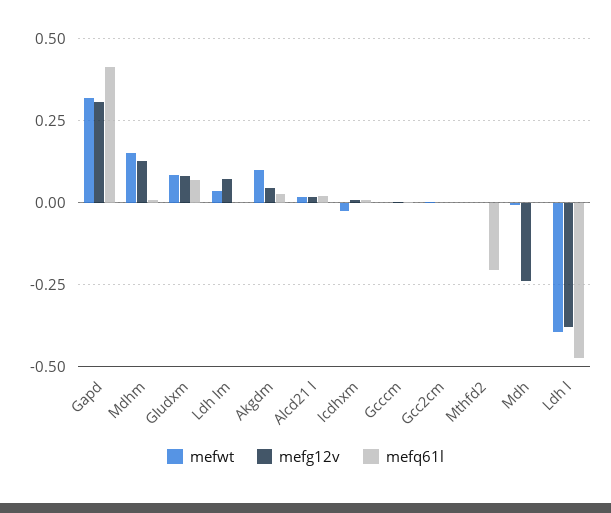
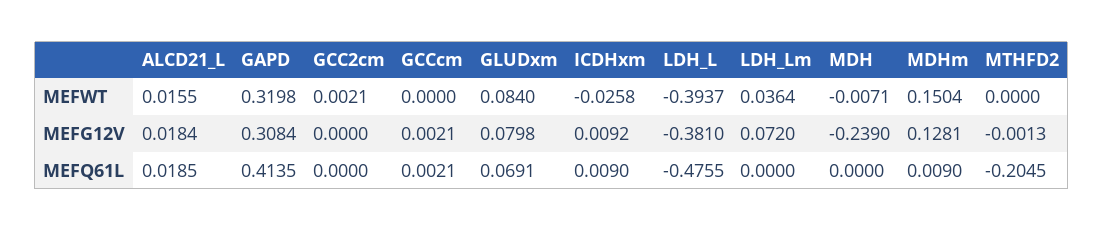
  {
    "mefwt": {
      "Gapd": 0.3198,
      "Mdhm": 0.1504,
      "Gludxm": 0.084,
      "Ldh lm": 0.0364,
-     "Akgdm": 0.1,
      "Alcd21 l": 0.0155,
      "Icdhxm": -0.0258,
      "Gcccm": 0,
      "Gcc2cm": 0.0021,
      "Mthfd2": 0,
      "Mdh": -0.0071,
      "Ldh l": -0.3937
    },
    "mefg12v": {
      "Gapd": 0.3084,
      "Mdhm": 0.1281,
      "Gludxm": 0.0798,
      "Ldh lm": 0.072,
-     "Akgdm": 0.05,
      "Alcd21 l": 0.0184,
      "Icdhxm": 0.0092,
      "Gcccm": 0.0021,
      "Gcc2cm": 0,
      "Mthfd2": -0.0013,
      "Mdh": -0.239,
      "Ldh l": -0.381
    },
    "mefq61l": {
      "Gapd": 0.4135,
      "Mdhm": 0.009,
      "Gludxm": 0.0691,
      "Ldh lm": 0,
-     "Akgdm": 0.025,
      "Alcd21 l": 0.0185,
      "Icdhxm": 0.009,
      "Gcccm": 0.0021,
      "Gcc2cm": 0,
      "Mthfd2": -0.2045,
      "Mdh": 0,
      "Ldh l": -0.4755
    }
  }

